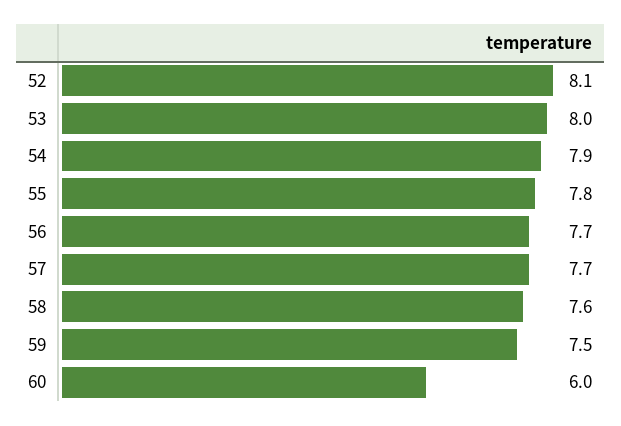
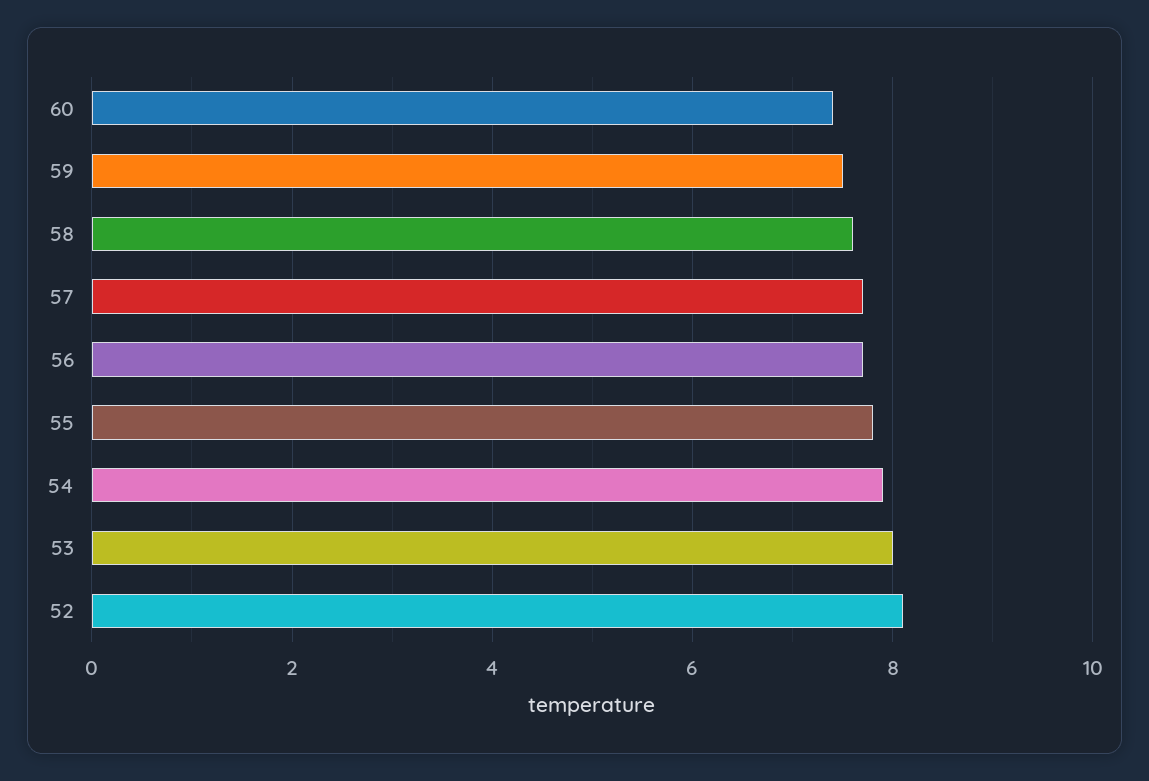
  {
    "52": 8.1,
    "53": 8,
    "54": 7.9,
    "55": 7.8,
    "56": 7.7,
    "57": 7.7,
    "58": 7.6,
    "59": 7.5,
-   "60": 6
+   "60": 7.5
  }

